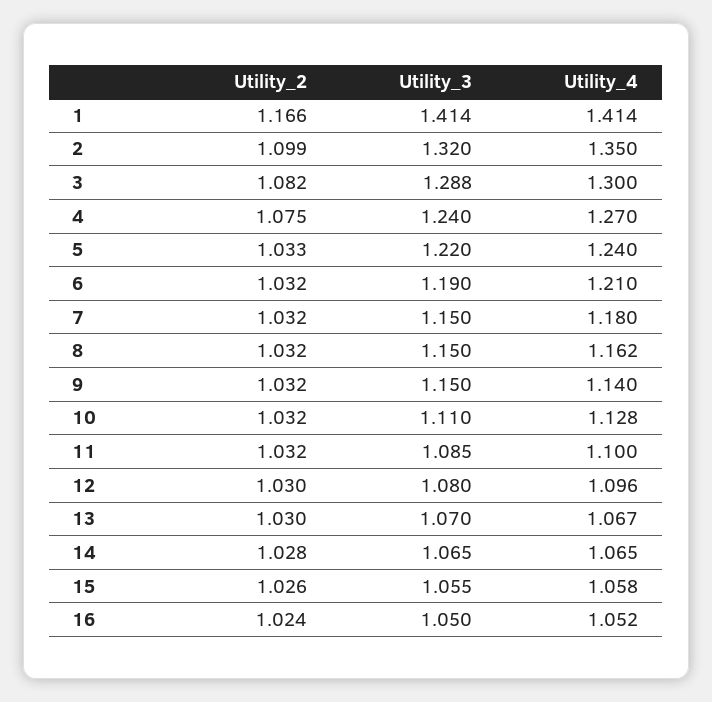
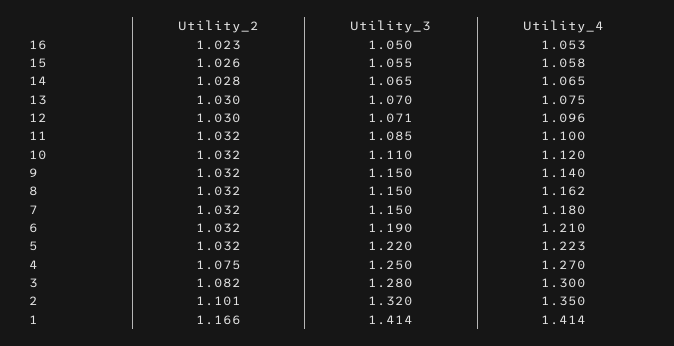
  {
    "Utility_2": {
      "1": 1.166,
-     "2": 1.099,
+     "2": 1.101,
      "3": 1.082,
      "4": 1.075,
-     "5": 1.033,
+     "5": 1.032,
      "6": 1.032,
      "7": 1.032,
      "8": 1.032,
      "9": 1.032,
      "10": 1.032,
      "11": 1.032,
      "12": 1.03,
      "13": 1.03,
      "14": 1.028,
      "15": 1.026,
-     "16": 1.024
+     "16": 1.023
    },
    "Utility_3": {
      "1": 1.414,
      "2": 1.32,
-     "3": 1.288,
+     "3": 1.28,
-     "4": 1.24,
+     "4": 1.25,
      "5": 1.22,
      "6": 1.19,
      "7": 1.15,
      "8": 1.15,
      "9": 1.15,
      "10": 1.11,
      "11": 1.085,
-     "12": 1.08,
+     "12": 1.071,
      "13": 1.07,
      "14": 1.065,
      "15": 1.055,
      "16": 1.05
    },
    "Utility_4": {
      "1": 1.414,
      "2": 1.35,
      "3": 1.3,
      "4": 1.27,
-     "5": 1.24,
+     "5": 1.223,
      "6": 1.21,
      "7": 1.18,
      "8": 1.162,
      "9": 1.14,
-     "10": 1.128,
+     "10": 1.12,
      "11": 1.1,
      "12": 1.096,
-     "13": 1.067,
+     "13": 1.075,
      "14": 1.065,
      "15": 1.058,
-     "16": 1.052
+     "16": 1.053
    }
  }

